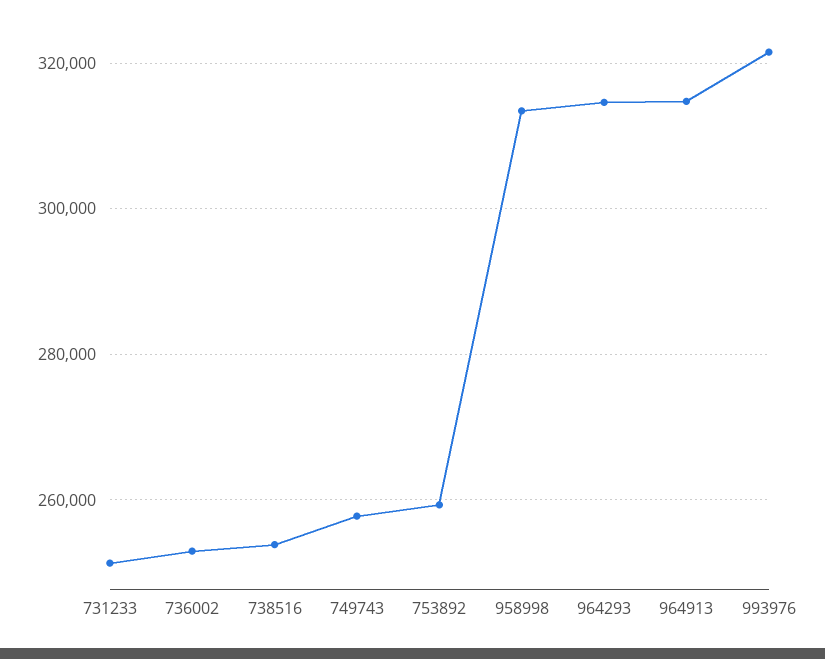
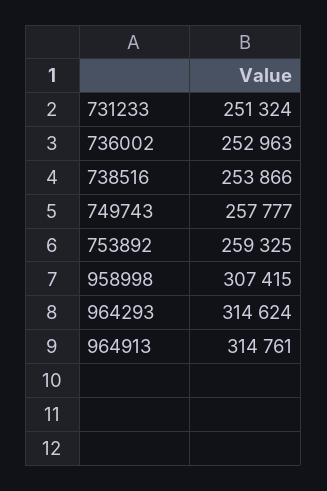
  {
    "731233": 251324,
    "736002": 252963,
    "738516": 253866,
    "749743": 257777,
    "753892": 259325,
-   "958998": 314000,
+   "958998": 307415,
    "964293": 314624,
-   "964913": 314761,
+   "964913": 314761
-   "993976": 322000
  }

